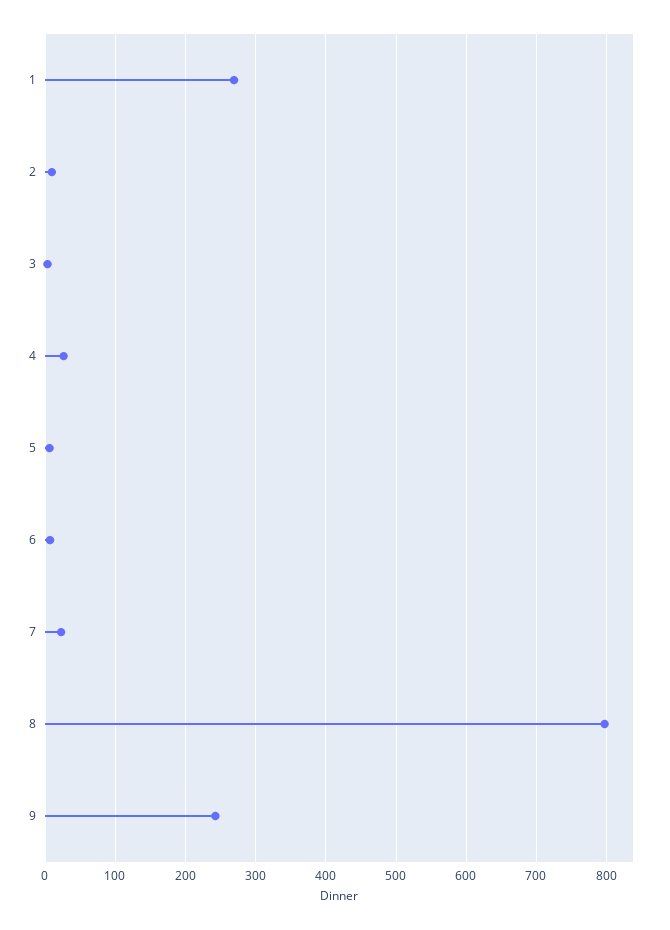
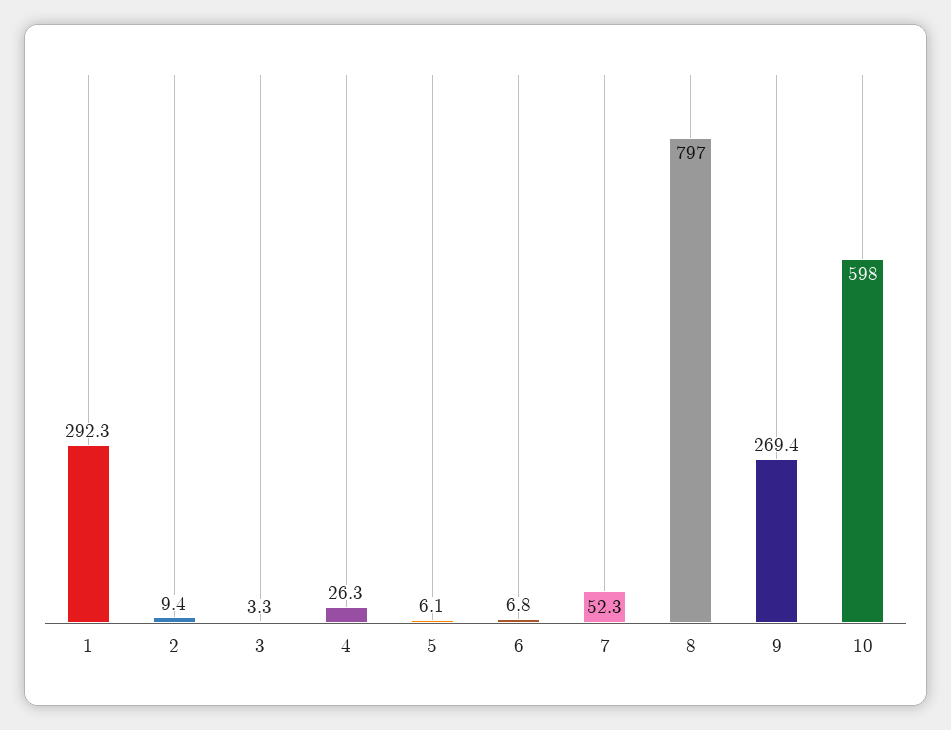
  {
-   "1": 270,
+   "1": 292.3,
    "2": 9.4,
    "3": 3.3,
    "4": 26.3,
    "5": 6.1,
    "6": 6.8,
-   "7": 20,
+   "7": 52.3,
    "8": 797,
-   "9": 240
+   "9": 269.4,
+   "10": 598
  }

